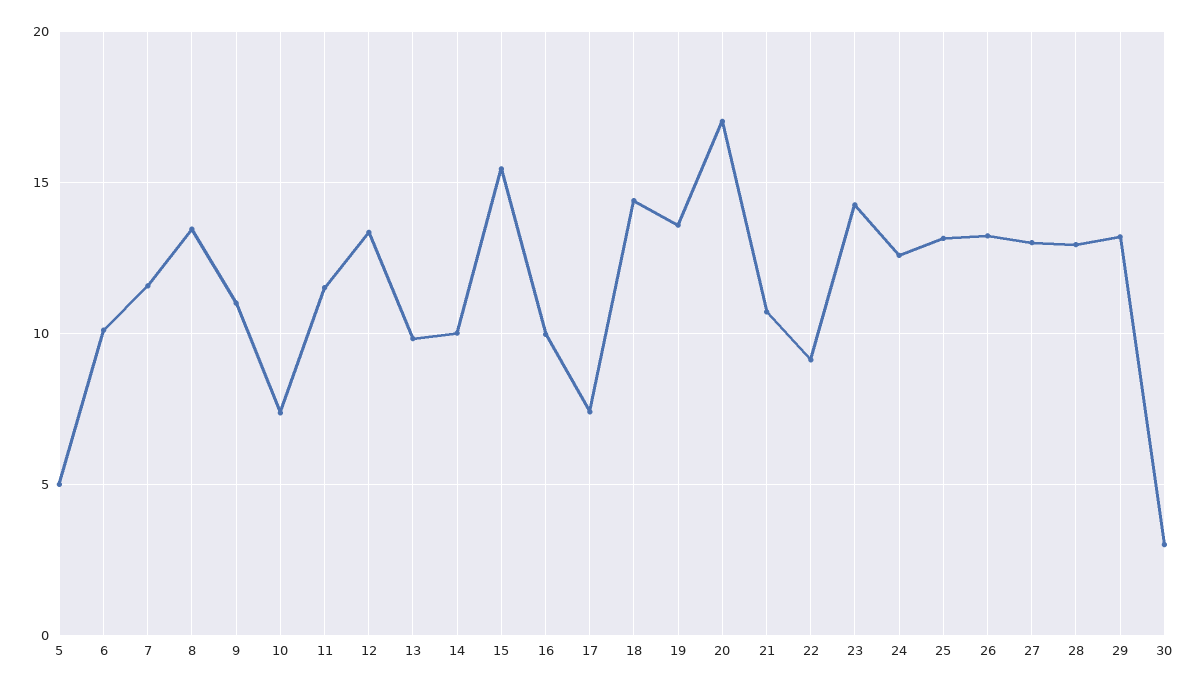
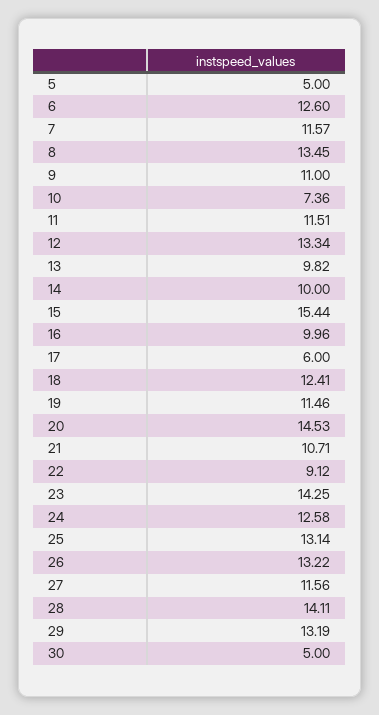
  {
    "5": 5,
-   "6": 10,
+   "6": 12.6,
    "7": 11.57,
    "8": 13.45,
    "9": 11,
    "10": 7.36,
    "11": 11.51,
    "12": 13.34,
    "13": 9.82,
    "14": 10,
    "15": 15.44,
    "16": 9.96,
-   "17": 7.5,
+   "17": 6,
-   "18": 14.5,
+   "18": 12.41,
-   "19": 13.5,
+   "19": 11.46,
-   "20": 17,
+   "20": 14.53,
    "21": 10.71,
    "22": 9.12,
    "23": 14.25,
    "24": 12.58,
    "25": 13.14,
    "26": 13.22,
-   "27": 13,
+   "27": 11.56,
-   "28": 13,
+   "28": 14.11,
    "29": 13.19,
-   "30": 3
+   "30": 5
  }

